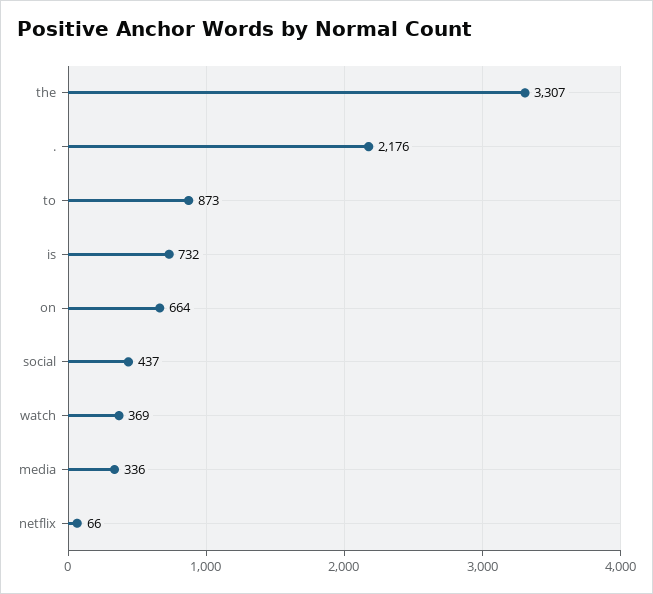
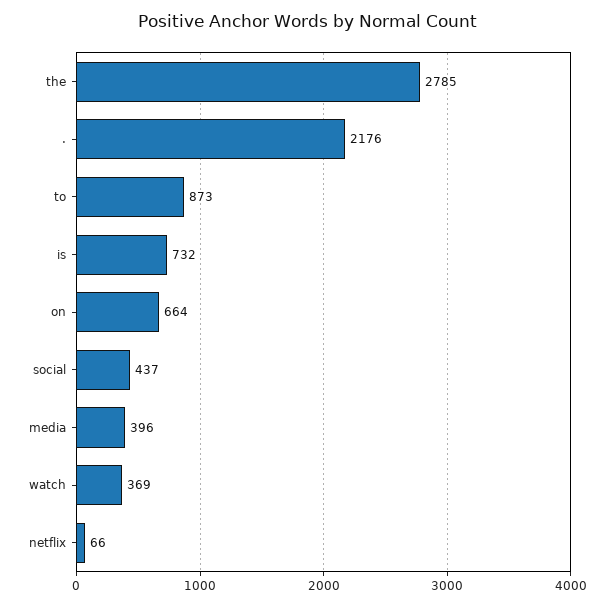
  {
-   "the": 3307,
+   "the": 2785,
    ".": 2176,
    "to": 873,
    "is": 732,
    "on": 664,
    "social": 437,
    "watch": 369,
-   "media": 336,
+   "media": 396,
    "netflix": 66
  }

